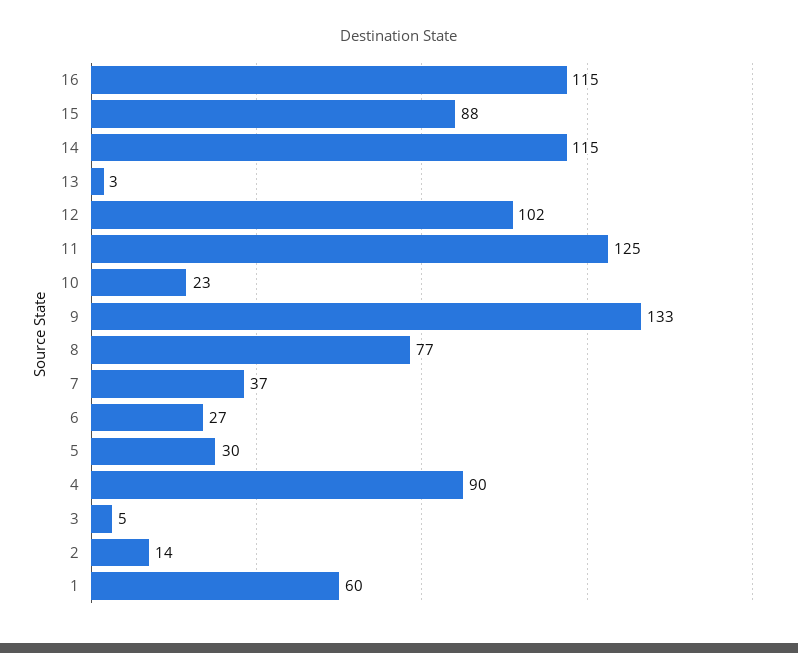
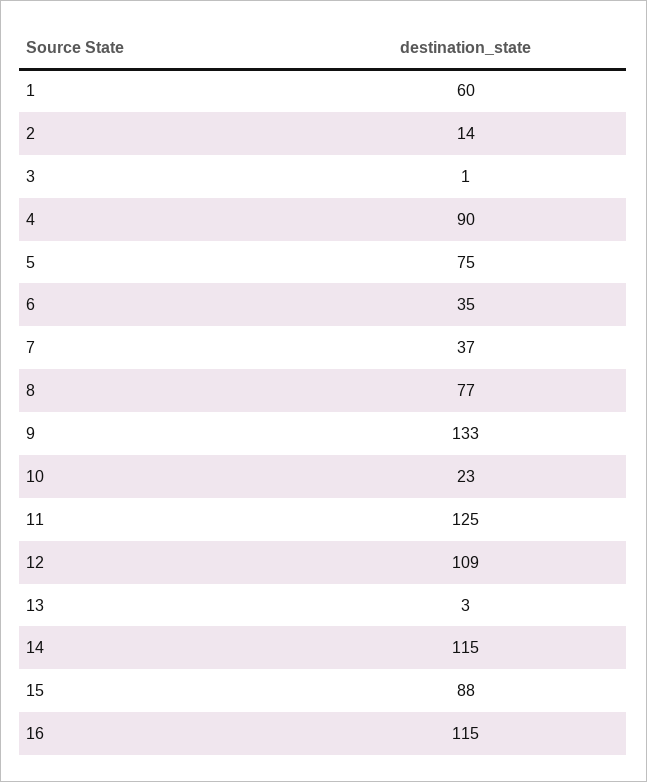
  {
    "16": 115,
    "15": 88,
    "14": 115,
    "13": 3,
-   "12": 102,
+   "12": 109,
    "11": 125,
    "10": 23,
    "9": 133,
    "8": 77,
    "7": 37,
-   "6": 27,
+   "6": 35,
-   "5": 30,
+   "5": 75,
    "4": 90,
-   "3": 5,
+   "3": 1,
    "2": 14,
    "1": 60
  }

